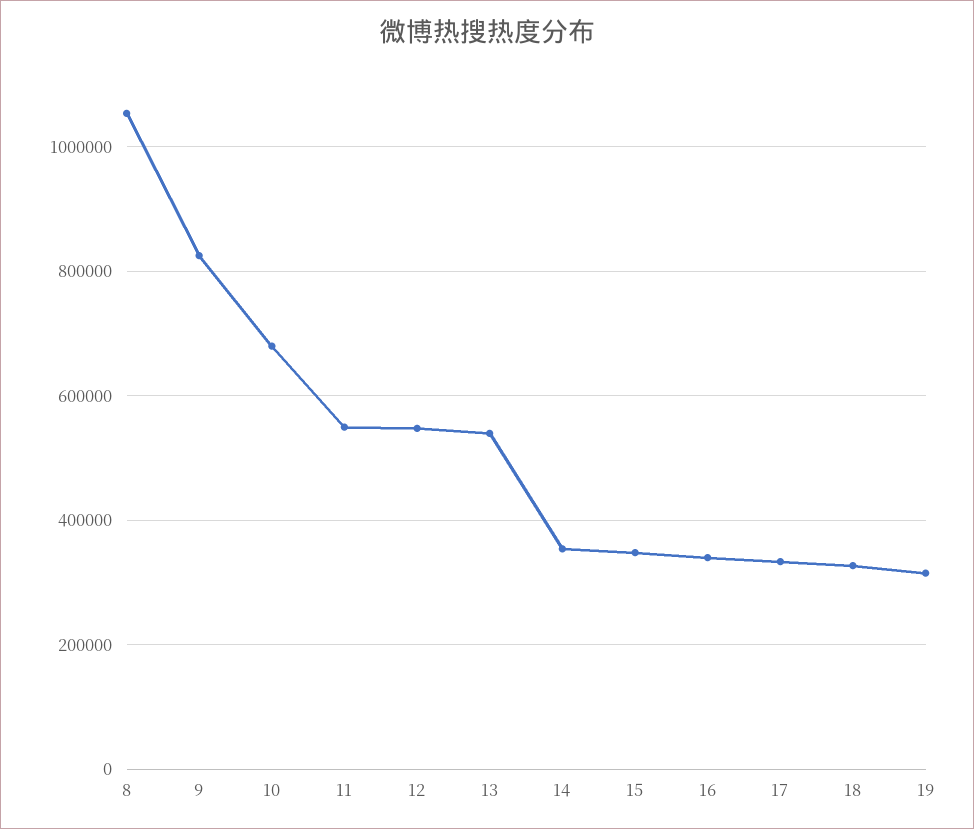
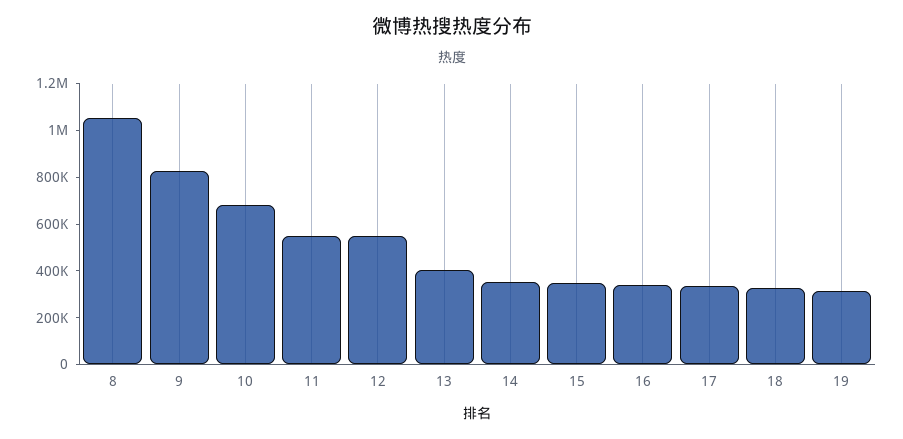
  {
    "8": 1060000,
    "9": 820000,
    "10": 680000,
    "11": 540000,
    "12": 540000,
-   "13": 540000,
+   "13": 400000,
    "14": 360000,
    "15": 340000,
    "16": 340000,
    "17": 340000,
    "18": 320000,
    "19": 320000
  }

